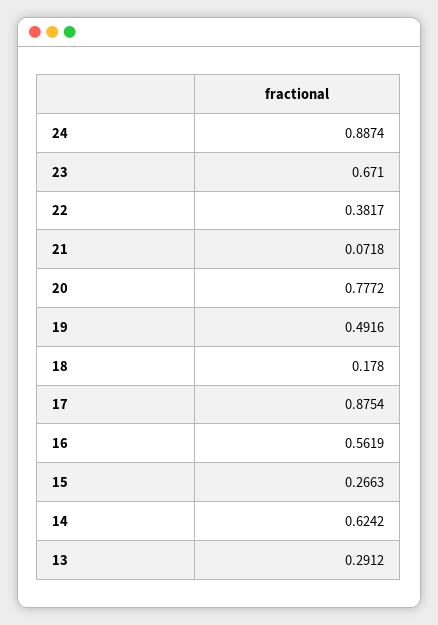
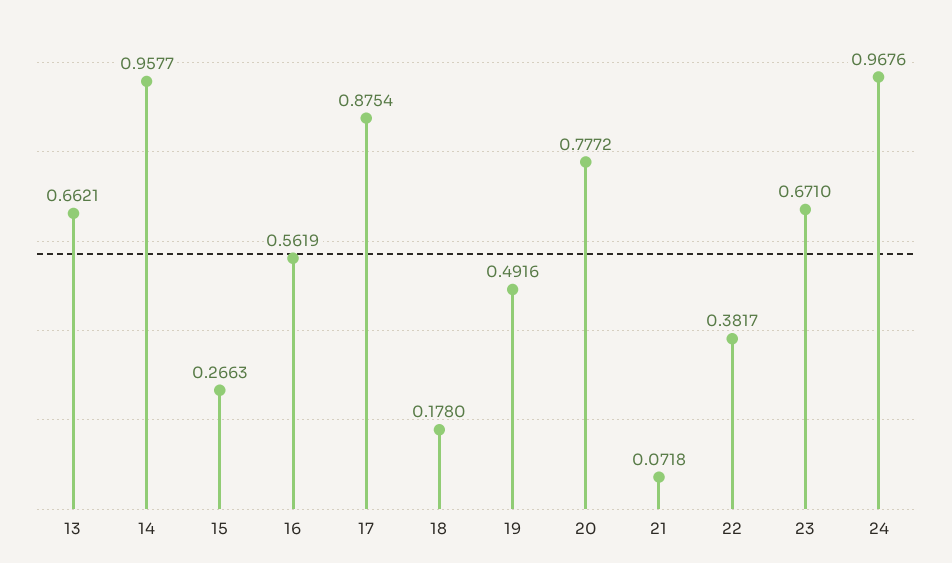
  {
-   "24": 0.8874,
+   "24": 0.9676,
    "23": 0.671,
    "22": 0.3817,
    "21": 0.0718,
    "20": 0.7772,
    "19": 0.4916,
    "18": 0.178,
    "17": 0.8754,
    "16": 0.5619,
    "15": 0.2663,
-   "14": 0.6242,
+   "14": 0.9577,
-   "13": 0.2912
+   "13": 0.6621
  }

